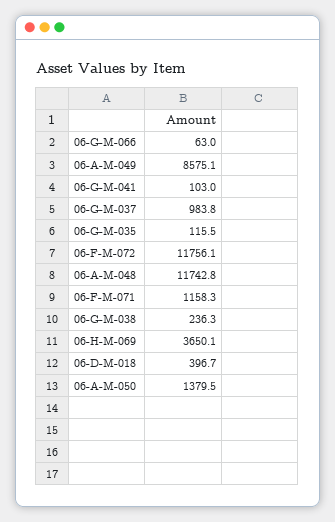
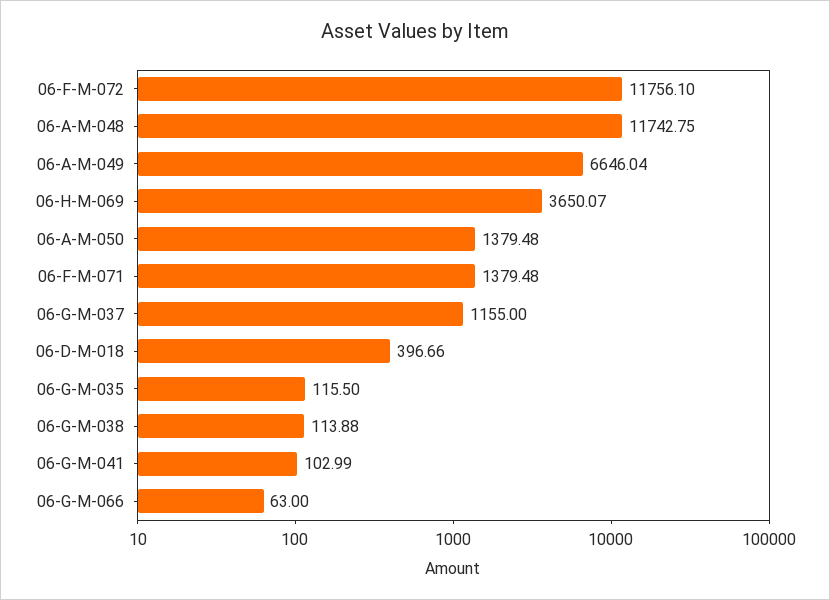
  {
    "06-G-M-066": 63,
-   "06-A-M-049": 8575.1,
+   "06-A-M-049": 6646.04,
    "06-G-M-041": 102.99,
-   "06-G-M-037": 983.8,
+   "06-G-M-037": 1155,
    "06-G-M-035": 115.5,
    "06-F-M-072": 11756.1,
    "06-A-M-048": 11742.75,
-   "06-F-M-071": 1158.3,
+   "06-F-M-071": 1379.48,
-   "06-G-M-038": 236.3,
+   "06-G-M-038": 113.88,
    "06-H-M-069": 3650.07,
    "06-D-M-018": 396.66,
    "06-A-M-050": 1379.48
  }

